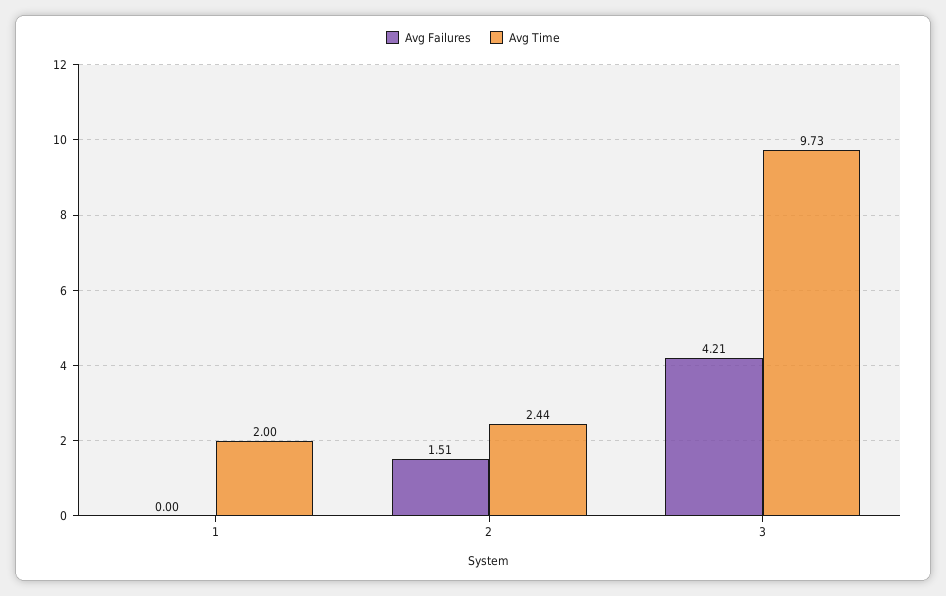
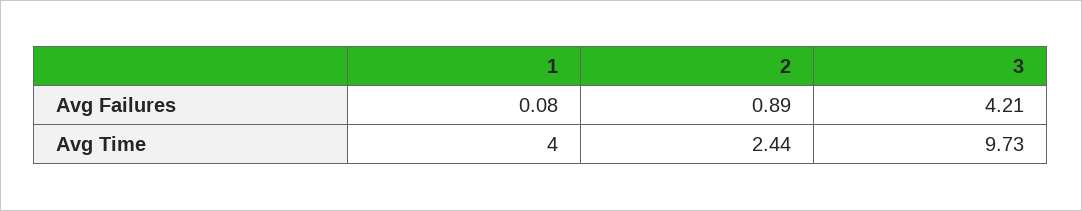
  {
    "Avg Failures": {
-     "1": 0,
+     "1": 0.08,
-     "2": 1.51,
+     "2": 0.89,
      "3": 4.21
    },
    "Avg Time": {
-     "1": 2,
+     "1": 4,
      "2": 2.44,
      "3": 9.73
    }
  }

